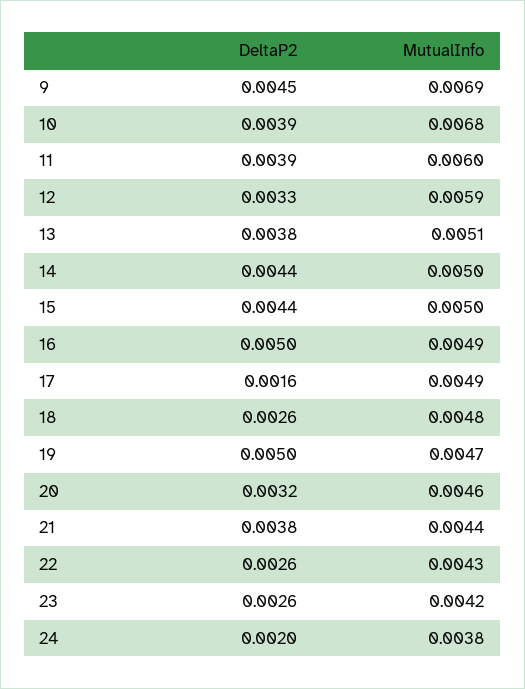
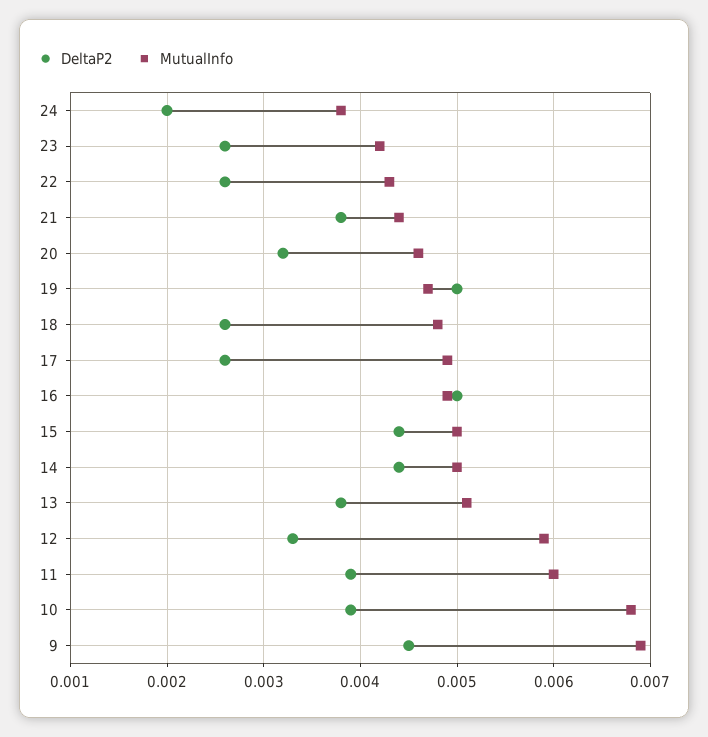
  {
    "DeltaP2": {
      "9": 0.0045,
      "10": 0.0039,
      "11": 0.0039,
      "12": 0.0033,
      "13": 0.0038,
      "14": 0.0044,
      "15": 0.0044,
      "16": 0.005,
-     "17": 0.0016,
+     "17": 0.0026,
      "18": 0.0026,
      "19": 0.005,
      "20": 0.0032,
      "21": 0.0038,
      "22": 0.0026,
      "23": 0.0026,
      "24": 0.002
    },
    "MutualInfo": {
      "9": 0.0069,
      "10": 0.0068,
      "11": 0.006,
      "12": 0.0059,
      "13": 0.0051,
      "14": 0.005,
      "15": 0.005,
      "16": 0.0049,
      "17": 0.0049,
      "18": 0.0048,
      "19": 0.0047,
      "20": 0.0046,
      "21": 0.0044,
      "22": 0.0043,
      "23": 0.0042,
      "24": 0.0038
    }
  }

